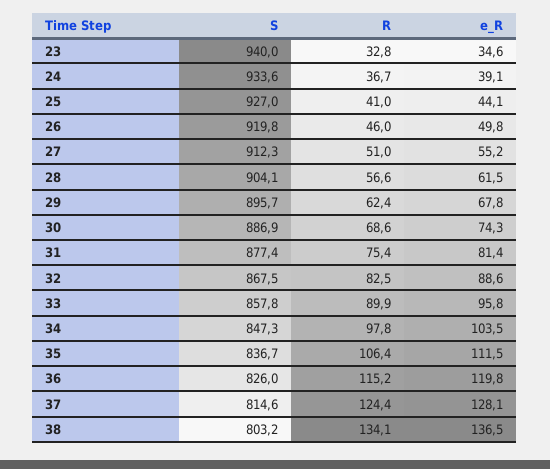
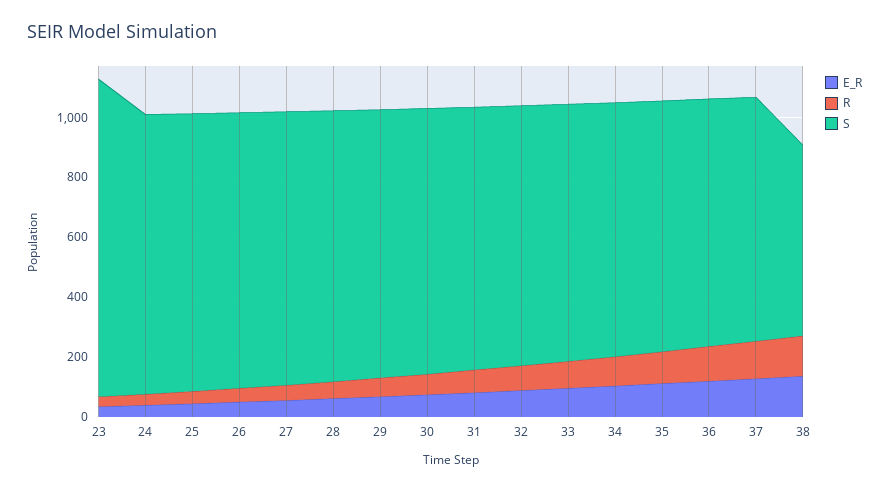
  {
    "S": {
-     "23": 940,
+     "23": 1050,
      "24": 933.6,
      "25": 927,
      "26": 919.8,
      "27": 912.3,
      "28": 904.1,
      "29": 895.7,
      "30": 886.9,
      "31": 877.4,
      "32": 867.5,
      "33": 857.8,
      "34": 847.3,
      "35": 836.7,
      "36": 826,
      "37": 814.6,
-     "38": 803.2
+     "38": 650
    },
    "R": {
      "23": 32.8,
      "24": 36.7,
      "25": 41,
      "26": 46,
      "27": 51,
      "28": 56.6,
      "29": 62.4,
      "30": 68.6,
      "31": 75.4,
      "32": 82.5,
      "33": 89.9,
      "34": 97.8,
      "35": 106.4,
      "36": 115.2,
      "37": 124.4,
      "38": 134.1
    },
    "e_R": {
      "23": 34.6,
      "24": 39.1,
      "25": 44.1,
      "26": 49.8,
      "27": 55.2,
      "28": 61.5,
      "29": 67.8,
      "30": 74.3,
      "31": 81.4,
      "32": 88.6,
      "33": 95.8,
      "34": 103.5,
      "35": 111.5,
      "36": 119.8,
      "37": 128.1,
      "38": 136.5
    }
  }

